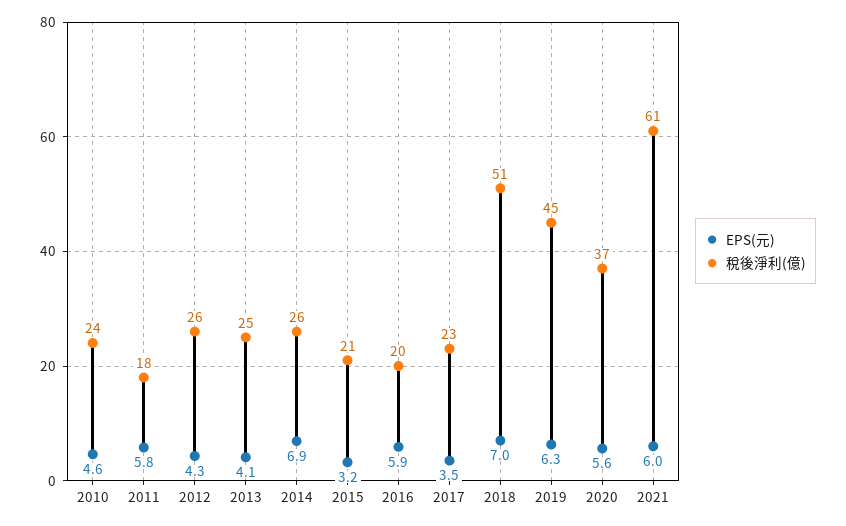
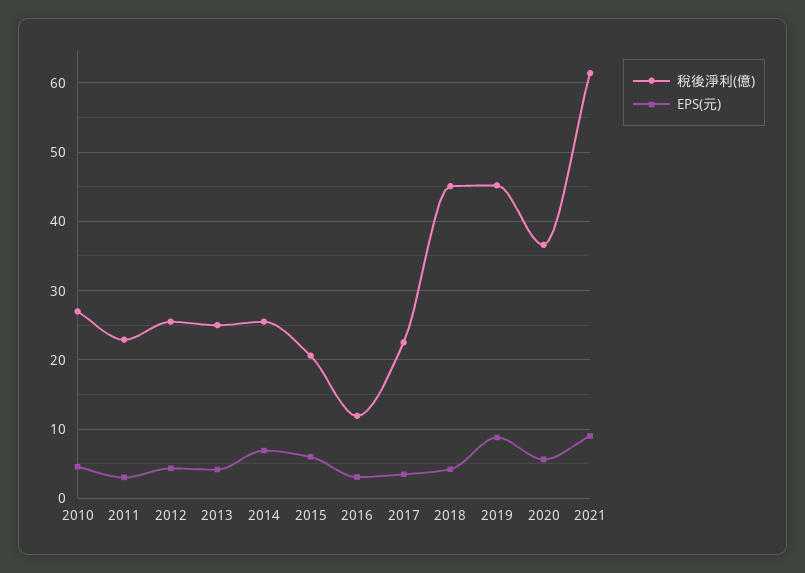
  {
    "EPS(元)": {
      "2010": 4.6,
-     "2011": 5.8,
+     "2011": 3,
      "2012": 4.3,
      "2013": 4.1,
      "2014": 6.9,
-     "2015": 3.2,
+     "2015": 6,
-     "2016": 5.9,
+     "2016": 3,
      "2017": 3.5,
-     "2018": 7,
+     "2018": 4,
-     "2019": 6.3,
+     "2019": 9,
      "2020": 5.6,
-     "2021": 6
+     "2021": 9
    },
    "稅後淨利(億)": {
-     "2010": 24,
+     "2010": 27,
-     "2011": 18,
+     "2011": 23,
      "2012": 26,
      "2013": 25,
      "2014": 26,
      "2015": 21,
-     "2016": 20,
+     "2016": 12,
      "2017": 23,
-     "2018": 51,
+     "2018": 45,
      "2019": 45,
      "2020": 37,
      "2021": 61
    }
  }

